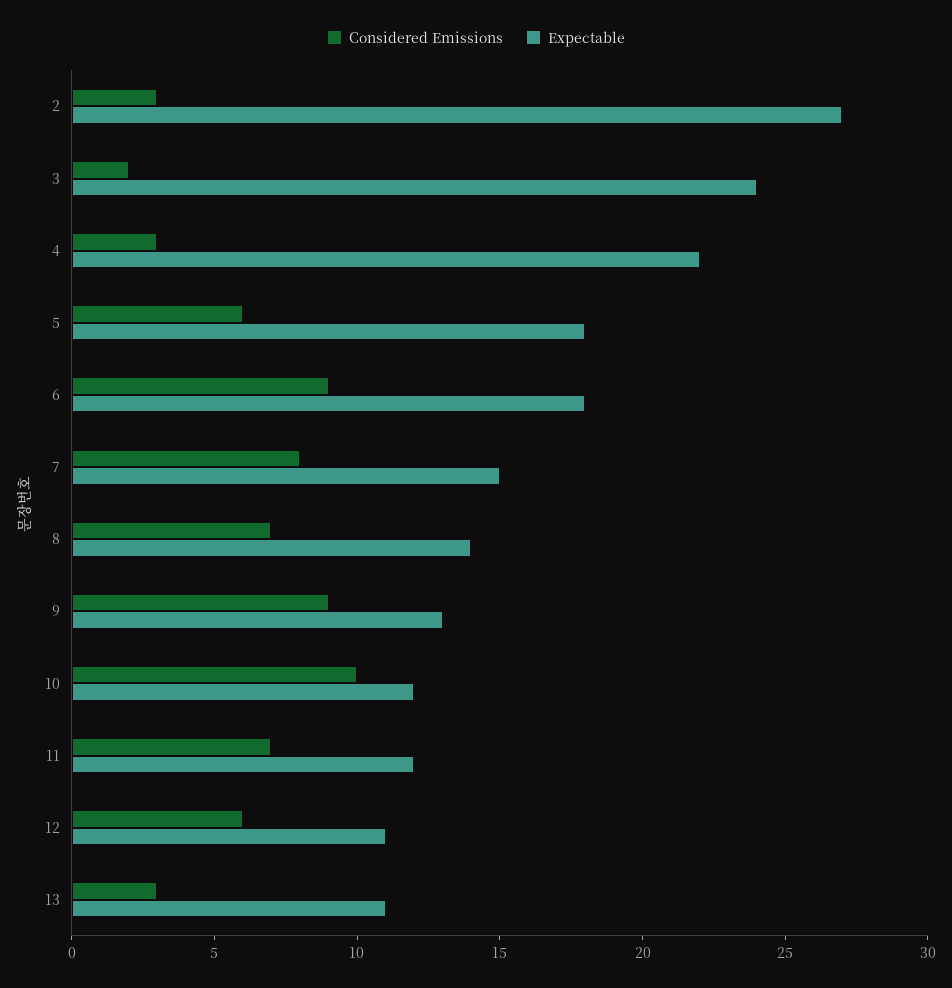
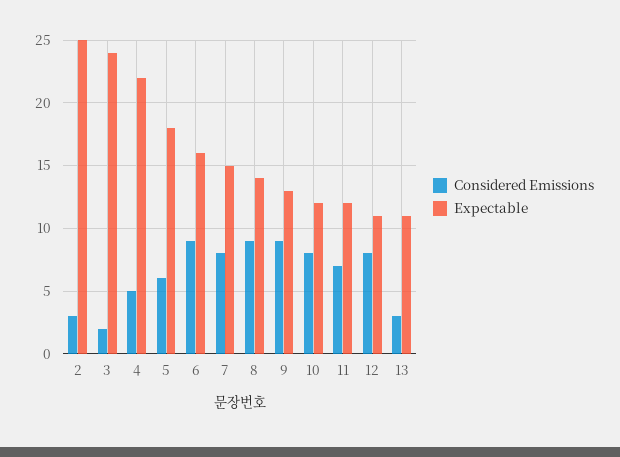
  {
    "Considered Emissions": {
      "2": 3,
      "3": 2,
-     "4": 3,
+     "4": 5,
      "5": 6,
      "6": 9,
      "7": 8,
-     "8": 7,
+     "8": 9,
      "9": 9,
-     "10": 10,
+     "10": 8,
      "11": 7,
-     "12": 6,
+     "12": 8,
      "13": 3
    },
    "Expectable": {
-     "2": 27,
+     "2": 25,
      "3": 24,
      "4": 22,
      "5": 18,
-     "6": 18,
+     "6": 16,
      "7": 15,
      "8": 14,
      "9": 13,
      "10": 12,
      "11": 12,
      "12": 11,
      "13": 11
    }
  }

